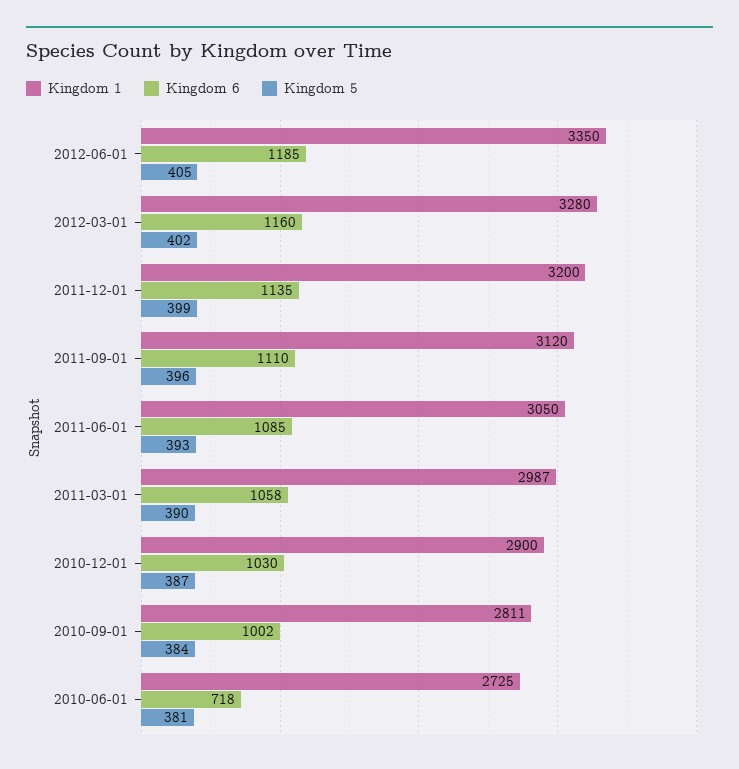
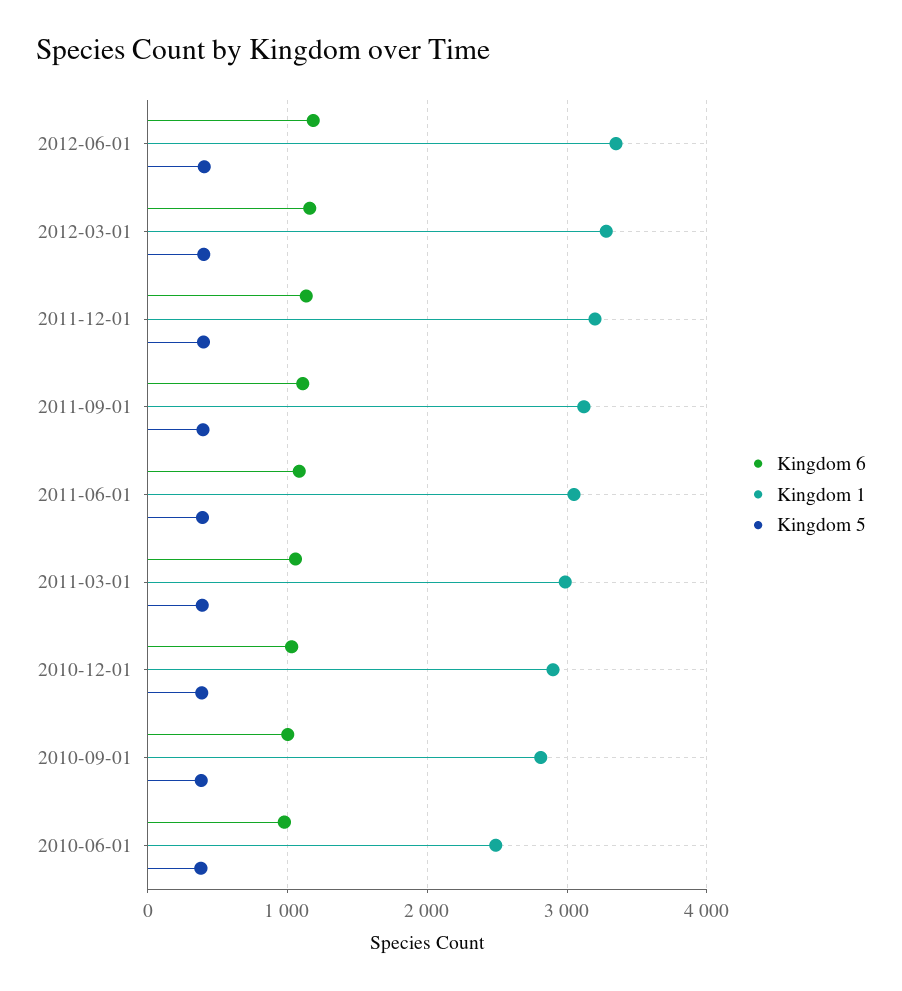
  {
    "Kingdom 1": {
      "2012-06-01": 3350,
      "2012-03-01": 3280,
      "2011-12-01": 3200,
      "2011-09-01": 3120,
      "2011-06-01": 3050,
      "2011-03-01": 2987,
      "2010-12-01": 2900,
      "2010-09-01": 2811,
-     "2010-06-01": 2725
+     "2010-06-01": 2500
    },
    "Kingdom 6": {
      "2012-06-01": 1185,
      "2012-03-01": 1160,
      "2011-12-01": 1135,
      "2011-09-01": 1110,
      "2011-06-01": 1085,
      "2011-03-01": 1058,
      "2010-12-01": 1030,
      "2010-09-01": 1002,
-     "2010-06-01": 718
+     "2010-06-01": 1000
    },
    "Kingdom 5": {
      "2012-06-01": 405,
      "2012-03-01": 402,
      "2011-12-01": 399,
      "2011-09-01": 396,
      "2011-06-01": 393,
      "2011-03-01": 390,
      "2010-12-01": 387,
      "2010-09-01": 384,
      "2010-06-01": 381
    }
  }

